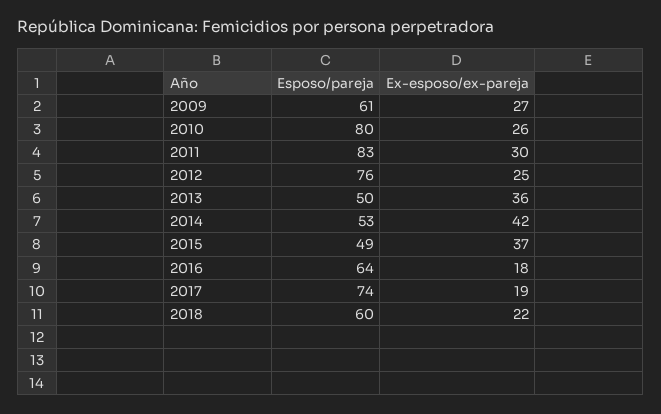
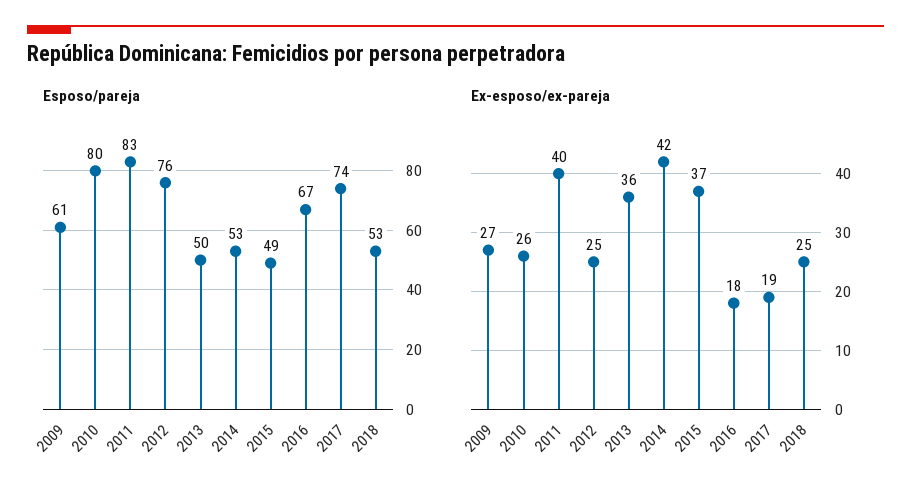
  {
    "Esposo/pareja": {
      "2009": 61,
      "2010": 80,
      "2011": 83,
      "2012": 76,
      "2013": 50,
      "2014": 53,
      "2015": 49,
-     "2016": 64,
+     "2016": 67,
      "2017": 74,
-     "2018": 60
+     "2018": 53
    },
    "Ex-esposo/ex-pareja": {
      "2009": 27,
      "2010": 26,
-     "2011": 30,
+     "2011": 40,
      "2012": 25,
      "2013": 36,
      "2014": 42,
      "2015": 37,
      "2016": 18,
      "2017": 19,
-     "2018": 22
+     "2018": 25
    }
  }

